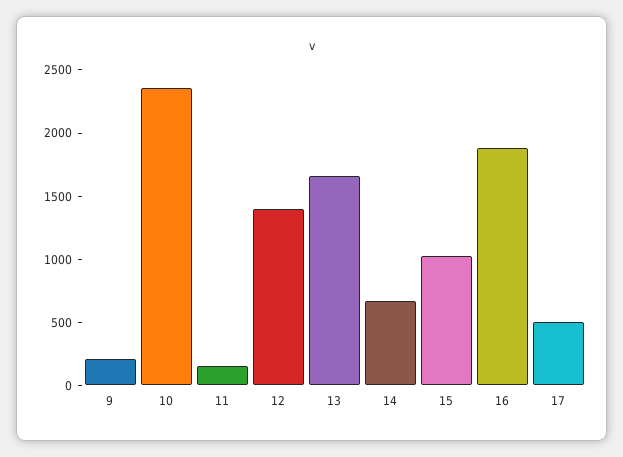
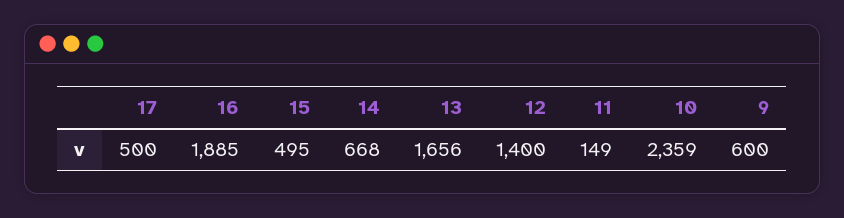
  {
-   "9": 200,
+   "9": 600,
    "10": 2359,
    "11": 149,
    "12": 1400,
    "13": 1656,
    "14": 668,
-   "15": 1000,
+   "15": 495,
    "16": 1885,
    "17": 500
  }

